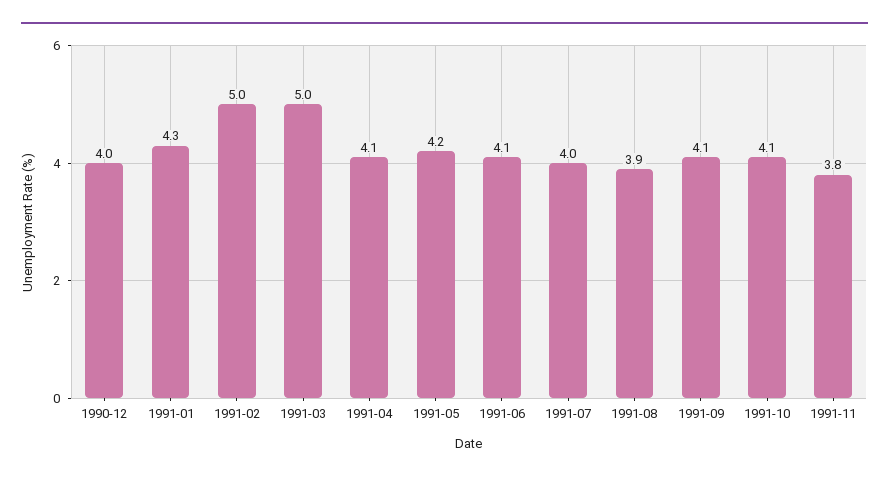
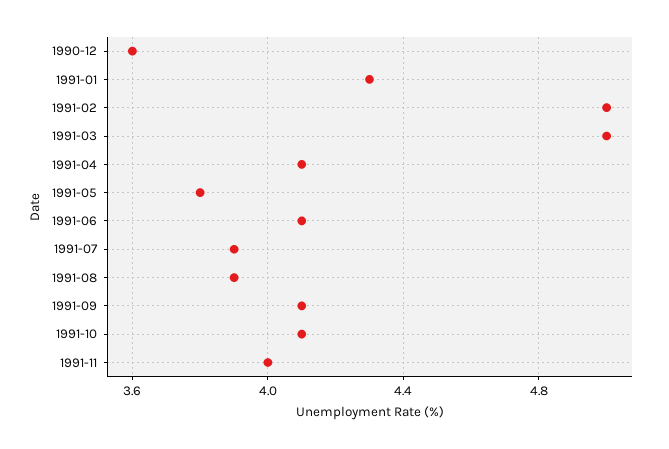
  {
-   "1990-12": 4,
+   "1990-12": 3.6,
    "1991-01": 4.3,
    "1991-02": 5,
    "1991-03": 5,
    "1991-04": 4.1,
-   "1991-05": 4.2,
+   "1991-05": 3.8,
    "1991-06": 4.1,
-   "1991-07": 4,
+   "1991-07": 3.9,
    "1991-08": 3.9,
    "1991-09": 4.1,
    "1991-10": 4.1,
-   "1991-11": 3.8
+   "1991-11": 4
  }

